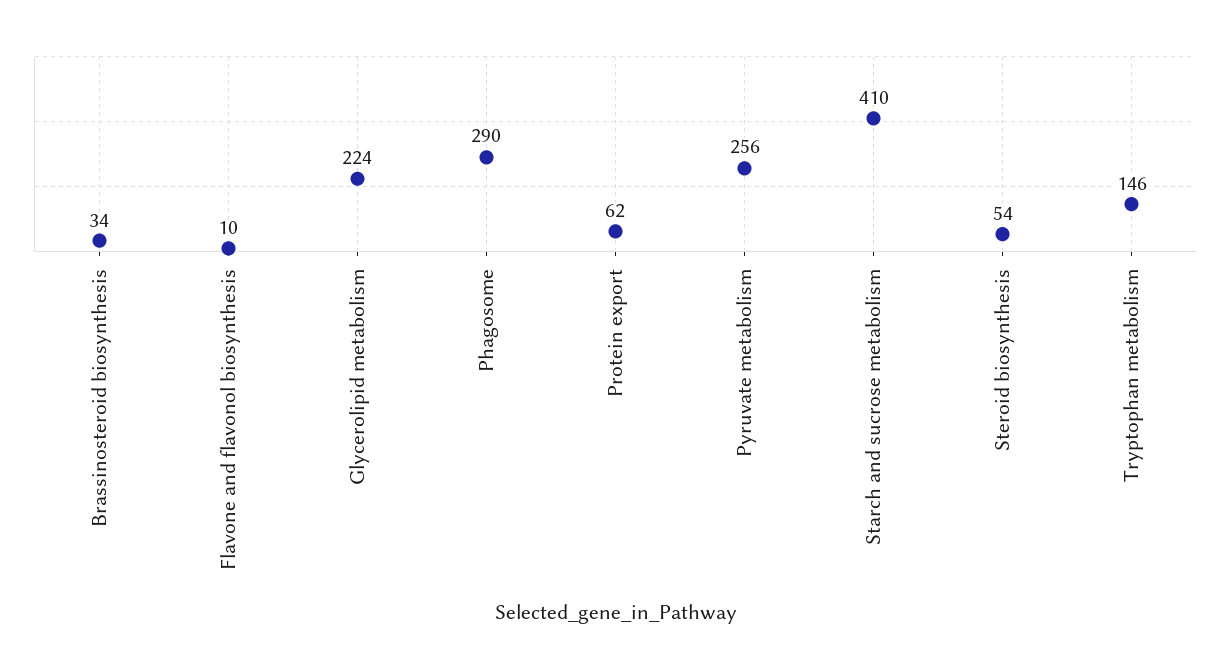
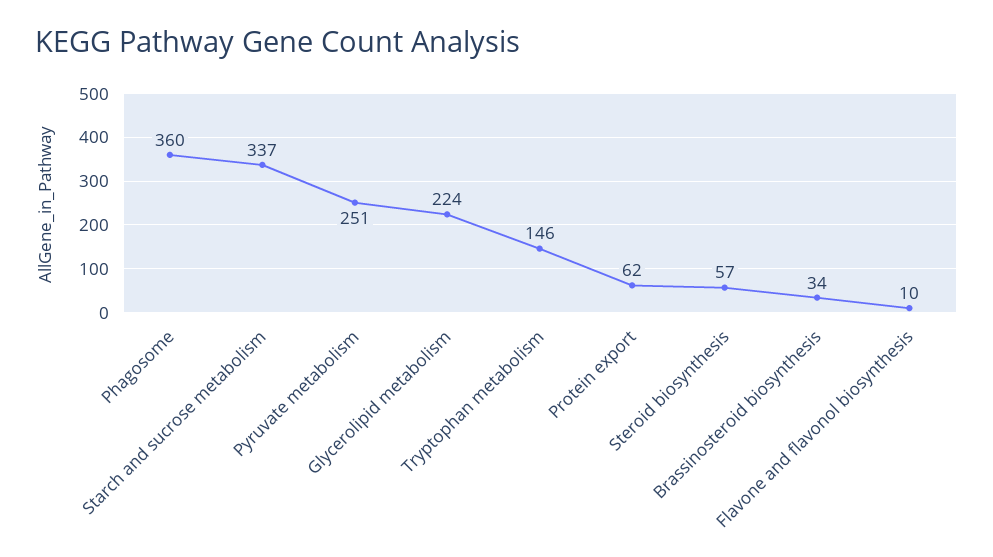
  {
    "Brassinosteroid biosynthesis": 34,
    "Flavone and flavonol biosynthesis": 10,
    "Glycerolipid metabolism": 224,
-   "Phagosome": 290,
+   "Phagosome": 360,
    "Protein export": 62,
-   "Pyruvate metabolism": 256,
+   "Pyruvate metabolism": 251,
-   "Starch and sucrose metabolism": 410,
+   "Starch and sucrose metabolism": 337,
-   "Steroid biosynthesis": 54,
+   "Steroid biosynthesis": 57,
    "Tryptophan metabolism": 146
  }

